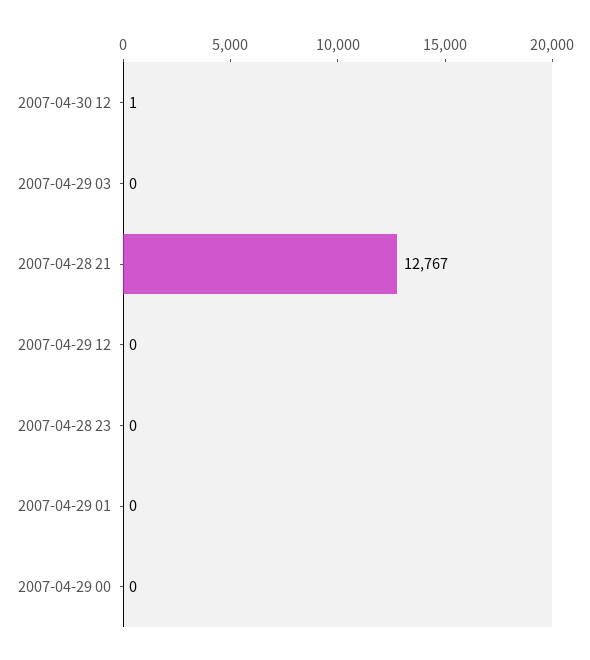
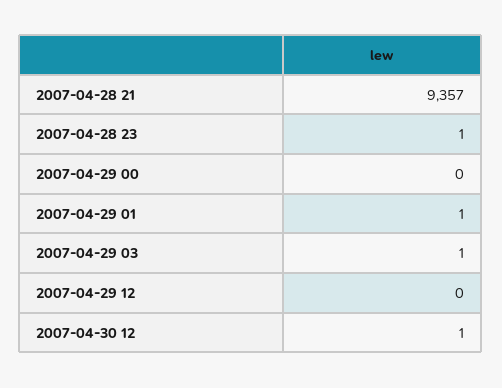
  {
    "2007-04-30 12": 1,
-   "2007-04-29 03": 0,
+   "2007-04-29 03": 1,
-   "2007-04-28 21": 12767,
+   "2007-04-28 21": 9357,
    "2007-04-29 12": 0,
-   "2007-04-28 23": 0,
+   "2007-04-28 23": 1,
-   "2007-04-29 01": 0,
+   "2007-04-29 01": 1,
    "2007-04-29 00": 0
  }

